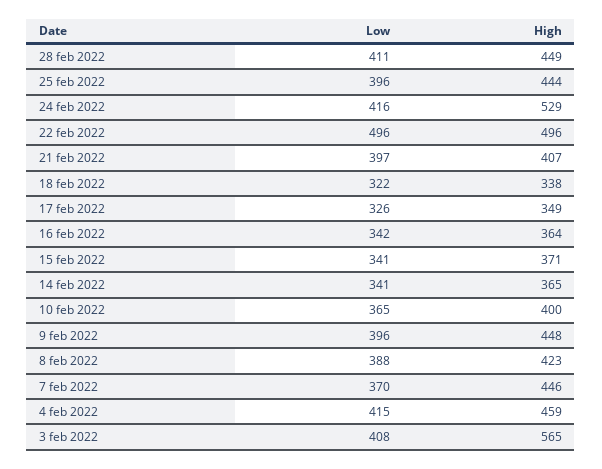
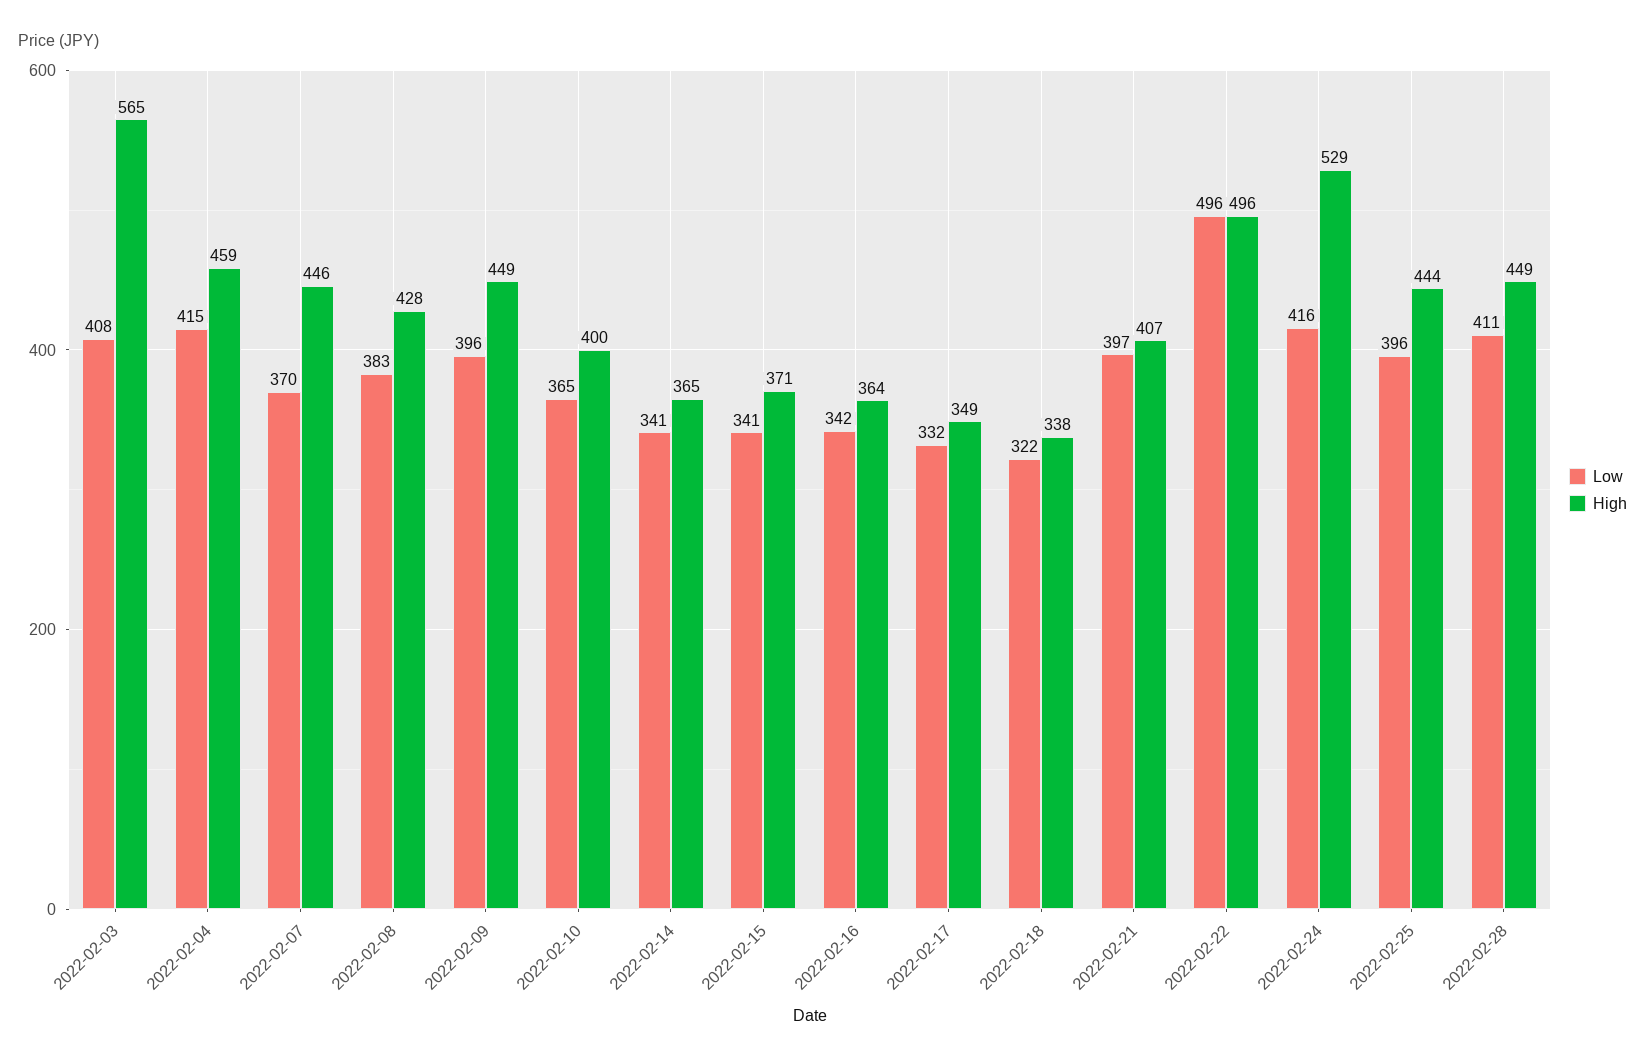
  {
    "Low": {
      "28 feb 2022": 411,
      "25 feb 2022": 396,
      "24 feb 2022": 416,
      "22 feb 2022": 496,
      "21 feb 2022": 397,
      "18 feb 2022": 322,
-     "17 feb 2022": 326,
+     "17 feb 2022": 332,
      "16 feb 2022": 342,
      "15 feb 2022": 341,
      "14 feb 2022": 341,
      "10 feb 2022": 365,
      "9 feb 2022": 396,
-     "8 feb 2022": 388,
+     "8 feb 2022": 383,
      "7 feb 2022": 370,
      "4 feb 2022": 415,
      "3 feb 2022": 408
    },
    "High": {
      "28 feb 2022": 449,
      "25 feb 2022": 444,
      "24 feb 2022": 529,
      "22 feb 2022": 496,
      "21 feb 2022": 407,
      "18 feb 2022": 338,
      "17 feb 2022": 349,
      "16 feb 2022": 364,
      "15 feb 2022": 371,
      "14 feb 2022": 365,
      "10 feb 2022": 400,
-     "9 feb 2022": 448,
+     "9 feb 2022": 449,
-     "8 feb 2022": 423,
+     "8 feb 2022": 428,
      "7 feb 2022": 446,
      "4 feb 2022": 459,
      "3 feb 2022": 565
    }
  }

